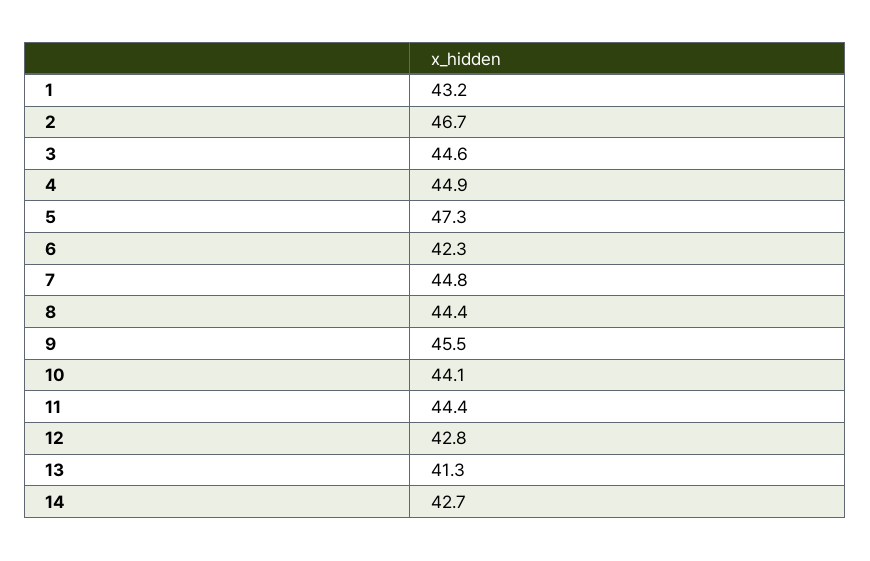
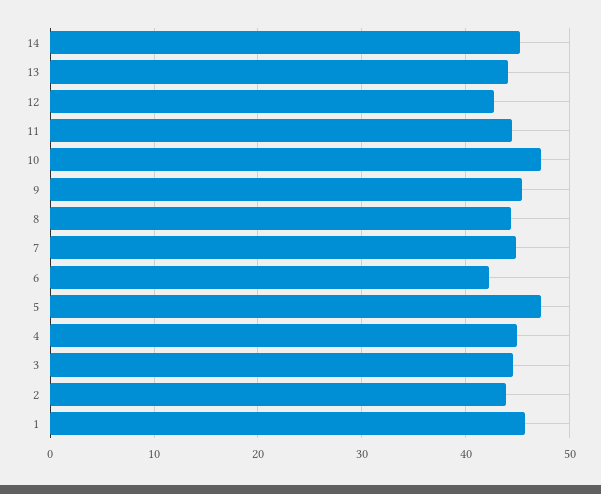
  {
-   "1": 43.2,
+   "1": 46,
-   "2": 46.7,
+   "2": 44,
    "3": 44.6,
    "4": 44.9,
    "5": 47.3,
    "6": 42.3,
    "7": 44.8,
    "8": 44.4,
    "9": 45.5,
-   "10": 44.1,
+   "10": 47,
    "11": 44.4,
    "12": 42.8,
-   "13": 41.3,
+   "13": 44,
-   "14": 42.7
+   "14": 45
  }

